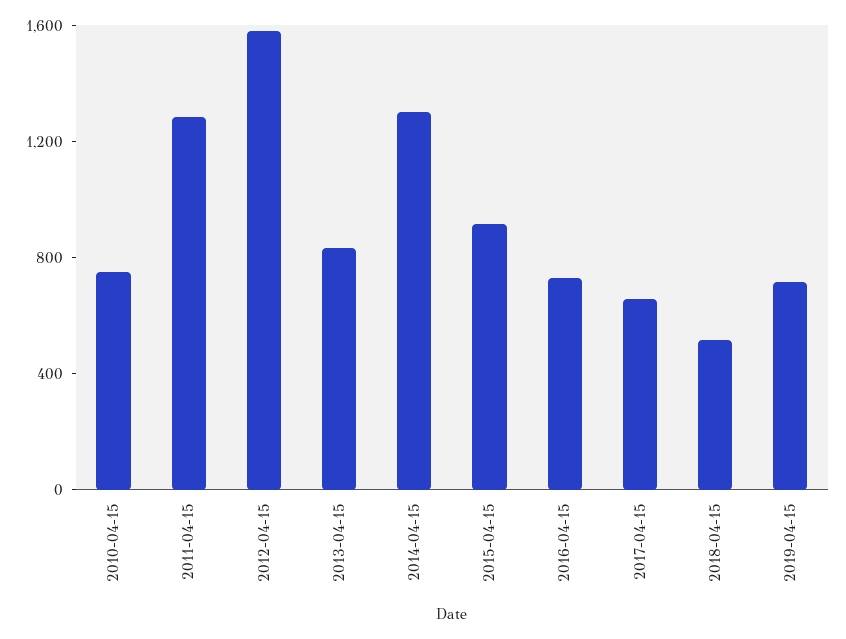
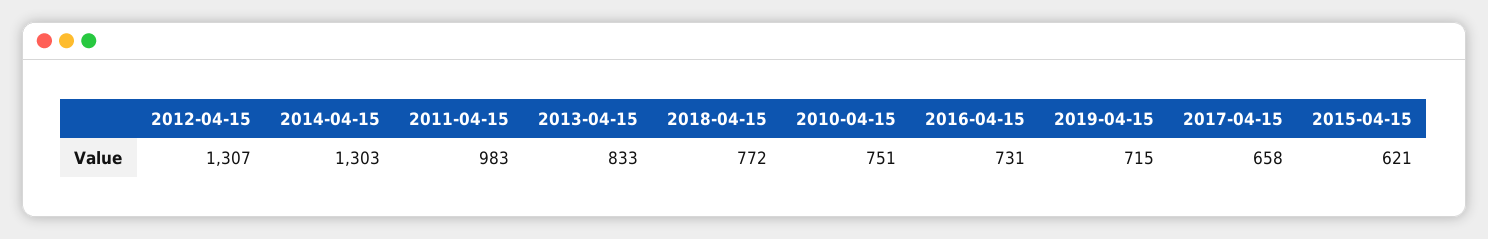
  {
    "2010-04-15": 751,
-   "2011-04-15": 1300,
+   "2011-04-15": 983,
-   "2012-04-15": 1600,
+   "2012-04-15": 1307,
    "2013-04-15": 833,
    "2014-04-15": 1303,
-   "2015-04-15": 900,
+   "2015-04-15": 621,
    "2016-04-15": 731,
    "2017-04-15": 658,
-   "2018-04-15": 500,
+   "2018-04-15": 772,
    "2019-04-15": 715
  }

